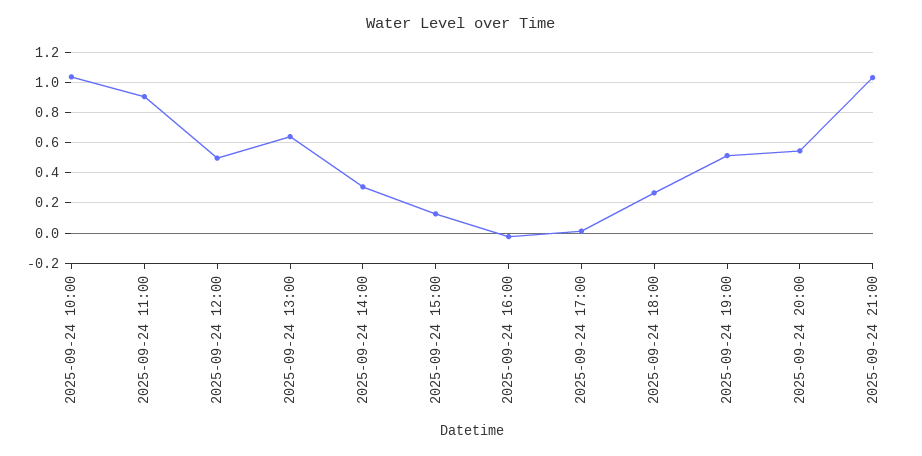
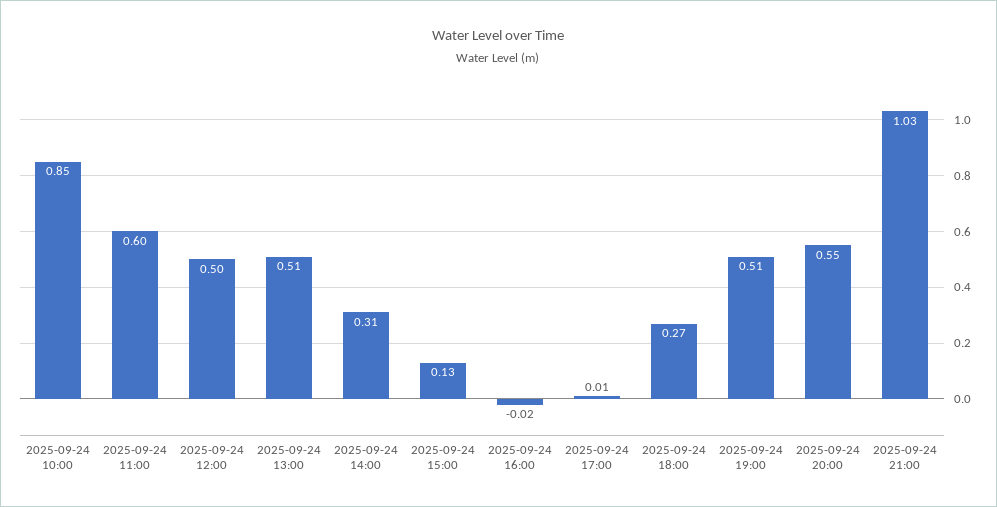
  {
-   "2025-09-24 10:00": 1.05,
+   "2025-09-24 10:00": 0.85,
-   "2025-09-24 11:00": 0.9,
+   "2025-09-24 11:00": 0.6,
    "2025-09-24 12:00": 0.5,
-   "2025-09-24 13:00": 0.65,
+   "2025-09-24 13:00": 0.51,
    "2025-09-24 14:00": 0.31,
    "2025-09-24 15:00": 0.13,
    "2025-09-24 16:00": -0.02,
    "2025-09-24 17:00": 0.01,
    "2025-09-24 18:00": 0.27,
    "2025-09-24 19:00": 0.51,
    "2025-09-24 20:00": 0.55,
    "2025-09-24 21:00": 1.03
  }

